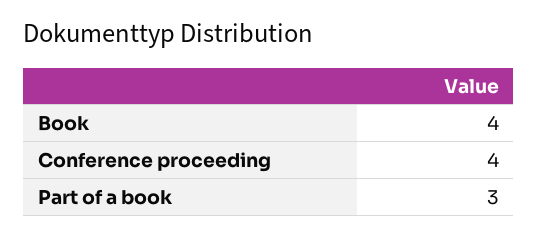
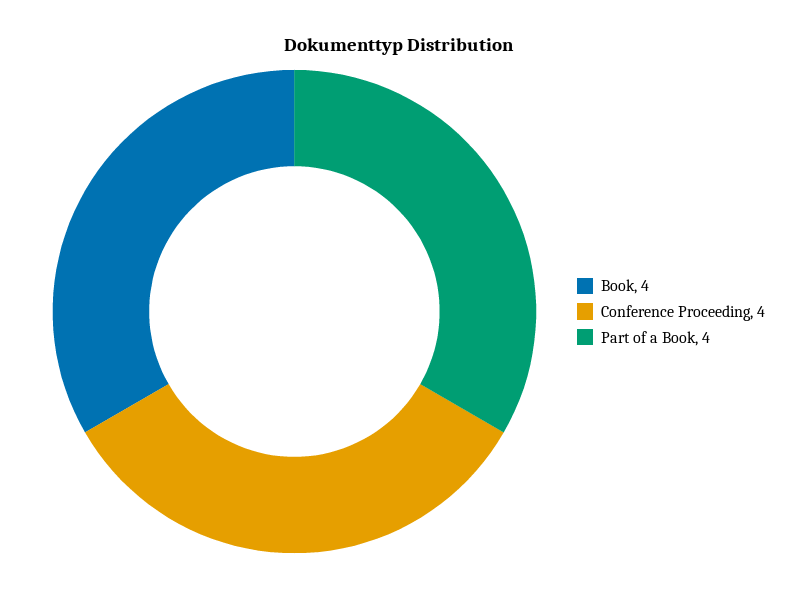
  {
    "Book": 4,
    "Conference proceeding": 4,
-   "Part of a book": 3
+   "Part of a book": 4
  }

